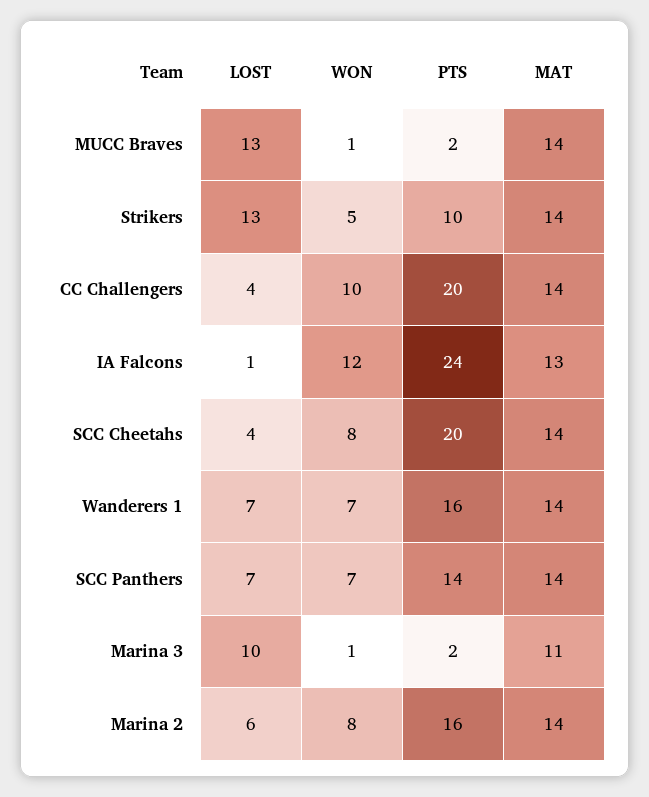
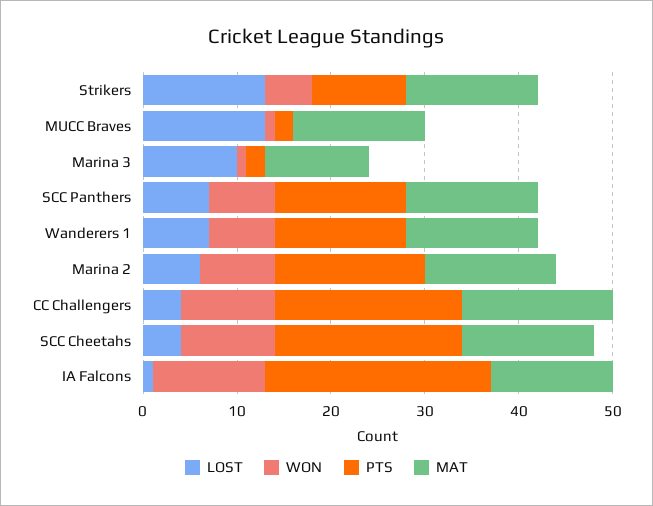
  {
    "LOST": {
      "MUCC Braves": 13,
      "Strikers": 13,
      "CC Challengers": 4,
      "IA Falcons": 1,
      "SCC Cheetahs": 4,
      "Wanderers 1": 7,
      "SCC Panthers": 7,
      "Marina 3": 10,
      "Marina 2": 6
    },
    "WON": {
      "MUCC Braves": 1,
      "Strikers": 5,
      "CC Challengers": 10,
      "IA Falcons": 12,
-     "SCC Cheetahs": 8,
+     "SCC Cheetahs": 10,
      "Wanderers 1": 7,
      "SCC Panthers": 7,
      "Marina 3": 1,
      "Marina 2": 8
    },
    "PTS": {
      "MUCC Braves": 2,
      "Strikers": 10,
      "CC Challengers": 20,
      "IA Falcons": 24,
      "SCC Cheetahs": 20,
-     "Wanderers 1": 16,
+     "Wanderers 1": 14,
      "SCC Panthers": 14,
      "Marina 3": 2,
      "Marina 2": 16
    },
    "MAT": {
      "MUCC Braves": 14,
      "Strikers": 14,
-     "CC Challengers": 14,
+     "CC Challengers": 16,
      "IA Falcons": 13,
      "SCC Cheetahs": 14,
      "Wanderers 1": 14,
      "SCC Panthers": 14,
      "Marina 3": 11,
      "Marina 2": 14
    }
  }

